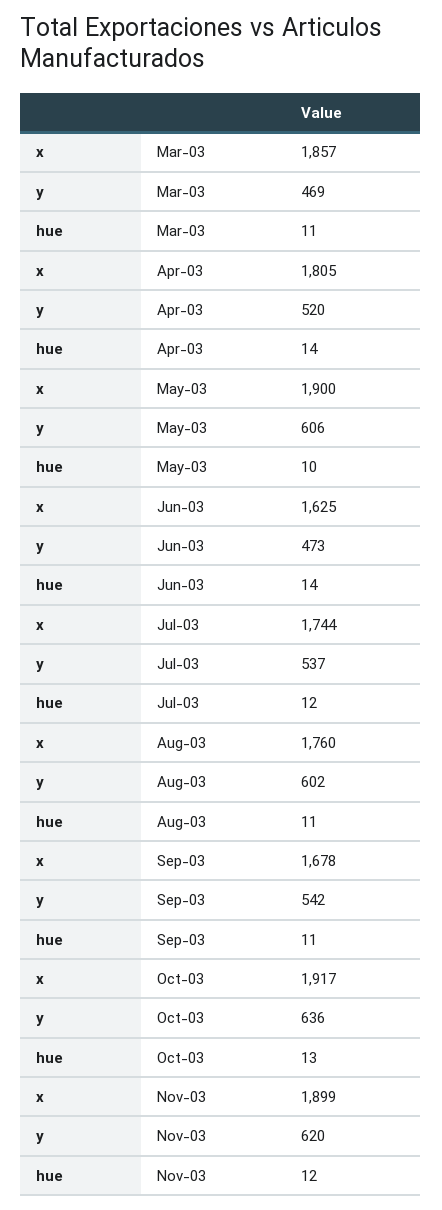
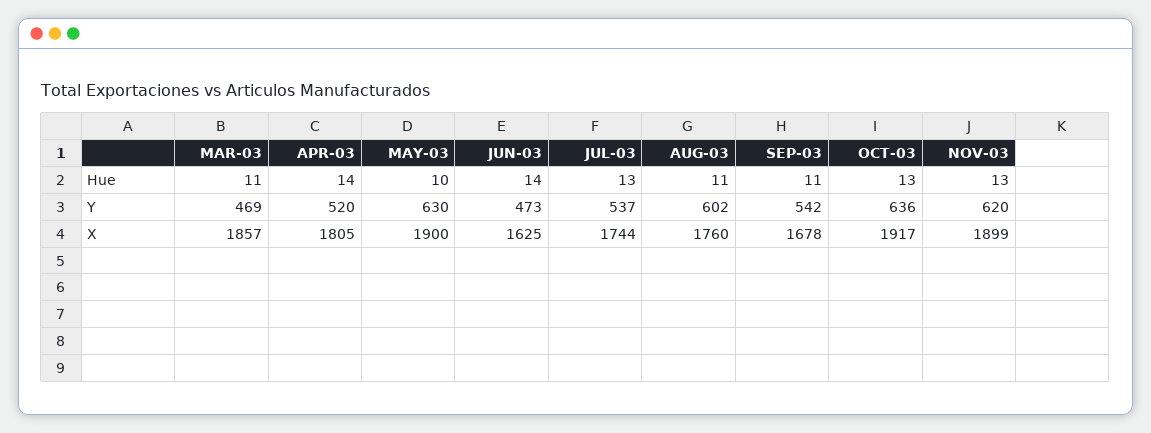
  {
    "x": {
      "Mar-03": 1857,
      "Apr-03": 1805,
      "May-03": 1900,
      "Jun-03": 1625,
      "Jul-03": 1744,
      "Aug-03": 1760,
      "Sep-03": 1678,
      "Oct-03": 1917,
      "Nov-03": 1899
    },
    "y": {
      "Mar-03": 469,
      "Apr-03": 520,
-     "May-03": 606,
+     "May-03": 630,
      "Jun-03": 473,
      "Jul-03": 537,
      "Aug-03": 602,
      "Sep-03": 542,
      "Oct-03": 636,
      "Nov-03": 620
    },
    "hue": {
      "Mar-03": 11,
      "Apr-03": 14,
      "May-03": 10,
      "Jun-03": 14,
-     "Jul-03": 12,
+     "Jul-03": 13,
      "Aug-03": 11,
      "Sep-03": 11,
      "Oct-03": 13,
-     "Nov-03": 12
+     "Nov-03": 13
    }
  }

